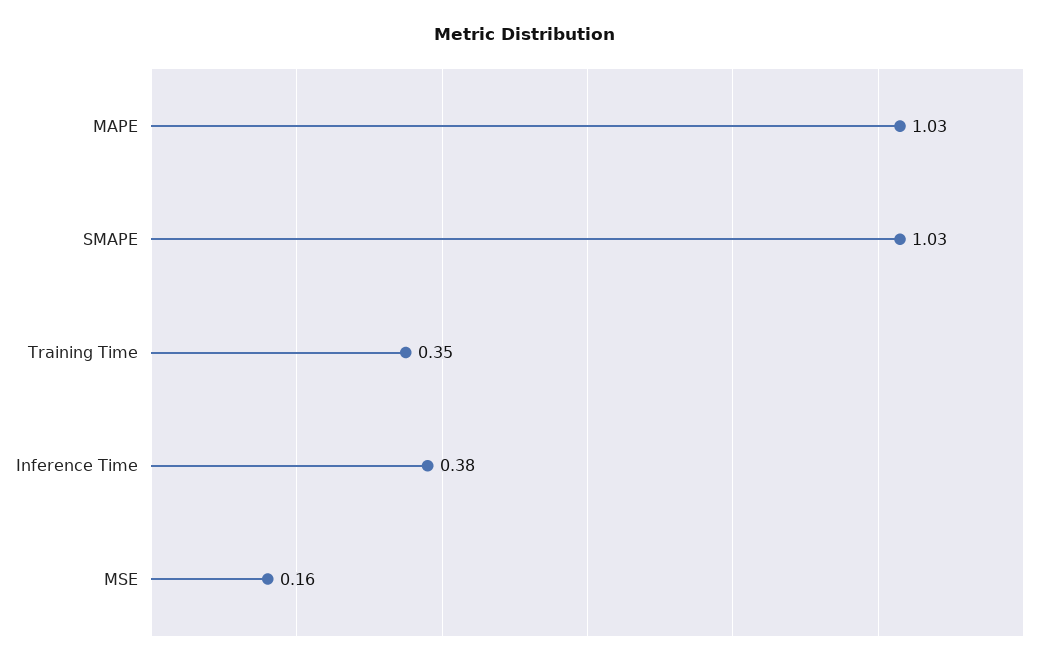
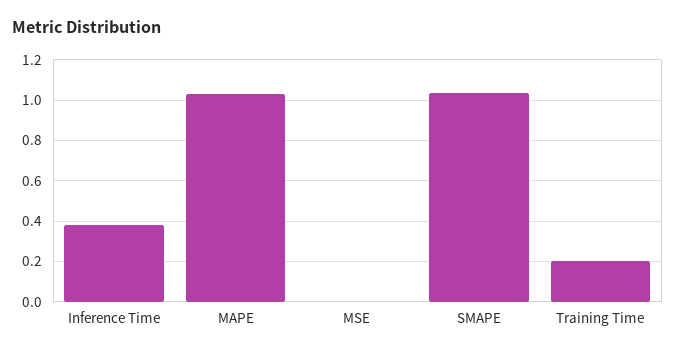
  {
    "MAPE": 1.03,
    "SMAPE": 1.03,
-   "Training Time": 0.35,
+   "Training Time": 0.2,
    "Inference Time": 0.38,
-   "MSE": 0.16
+   "MSE": 0
  }

